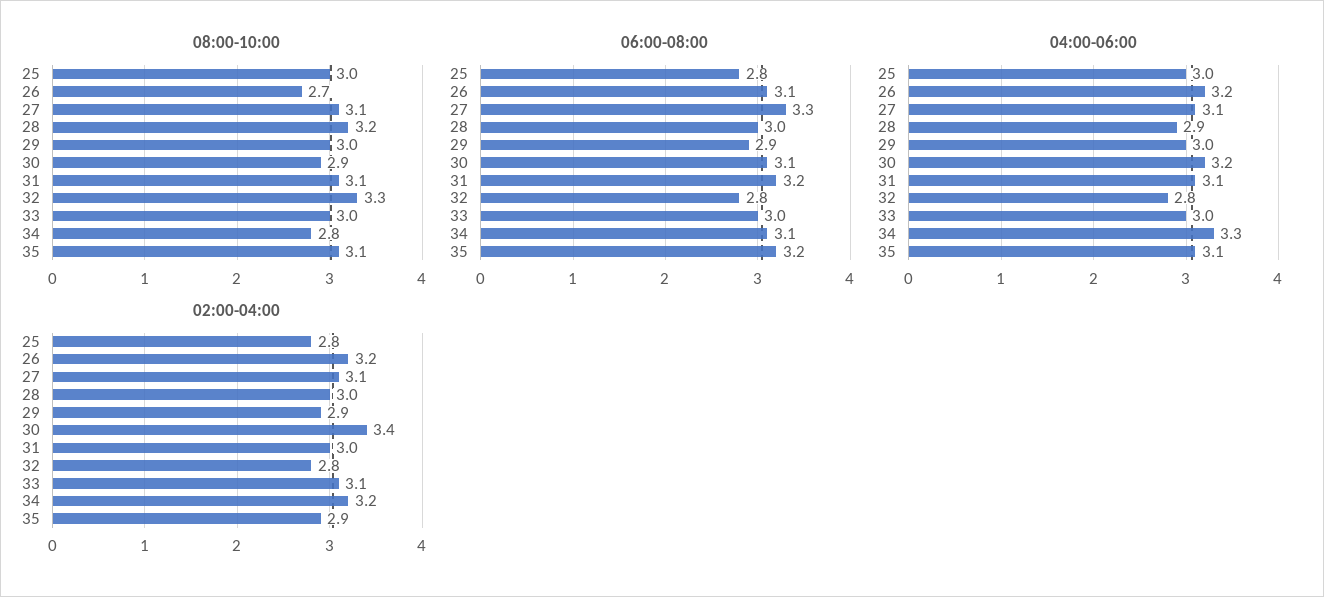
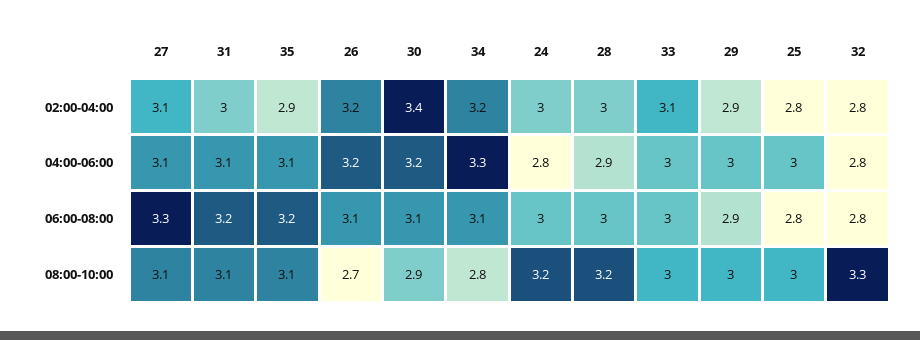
  {
    "08:00-10:00": {
      "25": 3,
      "26": 2.7,
      "27": 3.1,
      "28": 3.2,
      "29": 3,
      "30": 2.9,
      "31": 3.1,
      "32": 3.3,
      "33": 3,
      "34": 2.8,
-     "35": 3.1
+     "35": 3.1,
+     "24": 3.2
    },
    "06:00-08:00": {
      "25": 2.8,
      "26": 3.1,
      "27": 3.3,
      "28": 3,
      "29": 2.9,
      "30": 3.1,
      "31": 3.2,
      "32": 2.8,
      "33": 3,
      "34": 3.1,
-     "35": 3.2
+     "35": 3.2,
+     "24": 3
    },
    "04:00-06:00": {
      "25": 3,
      "26": 3.2,
      "27": 3.1,
      "28": 2.9,
      "29": 3,
      "30": 3.2,
      "31": 3.1,
      "32": 2.8,
      "33": 3,
      "34": 3.3,
-     "35": 3.1
+     "35": 3.1,
+     "24": 2.8
    },
    "02:00-04:00": {
      "25": 2.8,
      "26": 3.2,
      "27": 3.1,
      "28": 3,
      "29": 2.9,
      "30": 3.4,
      "31": 3,
      "32": 2.8,
      "33": 3.1,
      "34": 3.2,
-     "35": 2.9
+     "35": 2.9,
+     "24": 3
    }
  }

